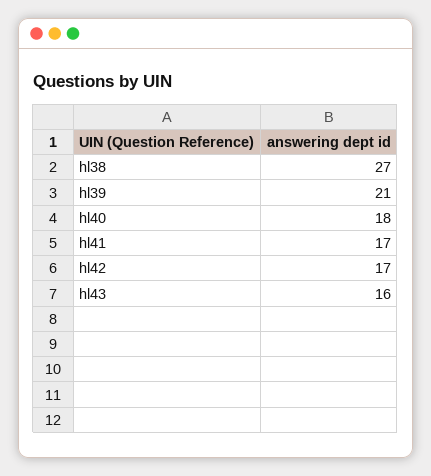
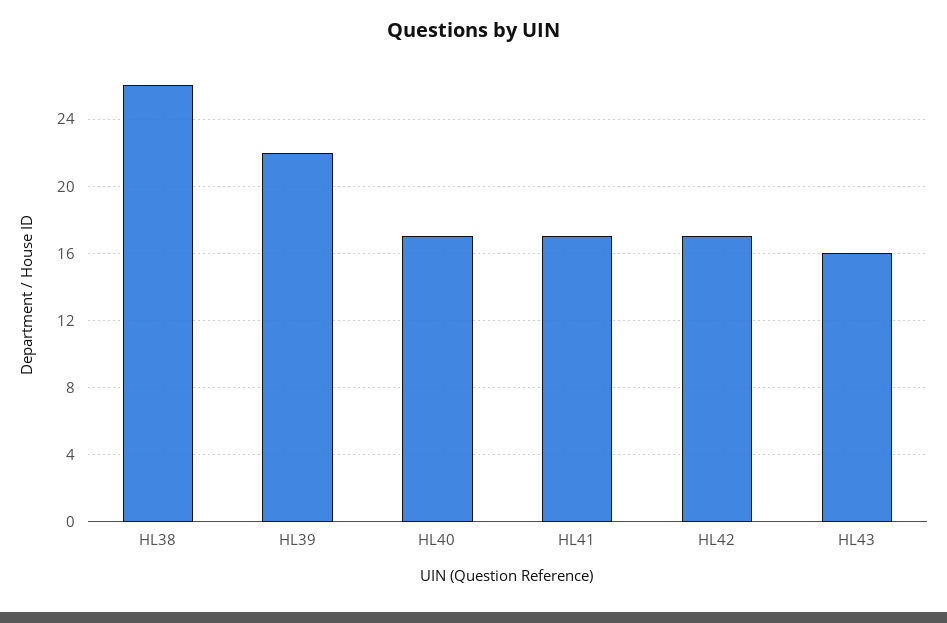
  {
-   "hl38": 27,
+   "hl38": 26,
-   "hl39": 21,
+   "hl39": 22,
-   "hl40": 18,
+   "hl40": 17,
    "hl41": 17,
    "hl42": 17,
    "hl43": 16
  }

